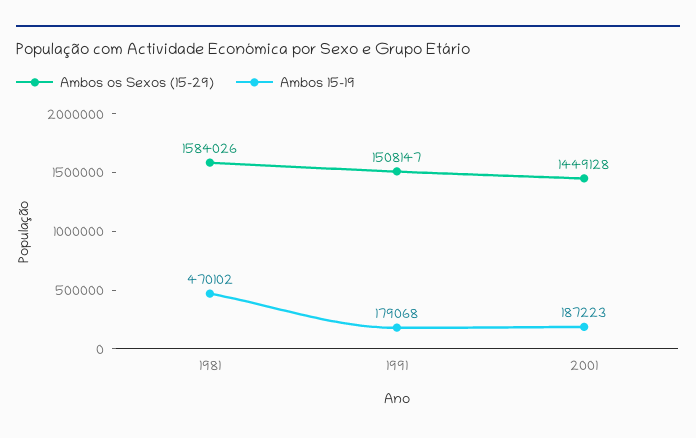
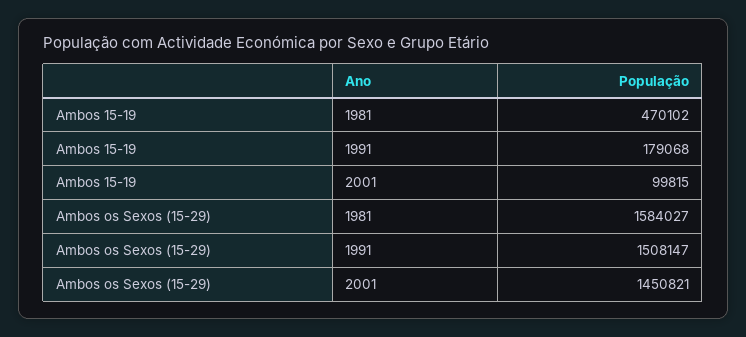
  {
    "Ambos os Sexos (15-29)": {
-     "1981": 1584026,
+     "1981": 1584027,
      "1991": 1508147,
-     "2001": 1449128
+     "2001": 1450821
    },
    "Ambos 15-19": {
      "1981": 470102,
      "1991": 179068,
-     "2001": 187223
+     "2001": 99815
    }
  }

